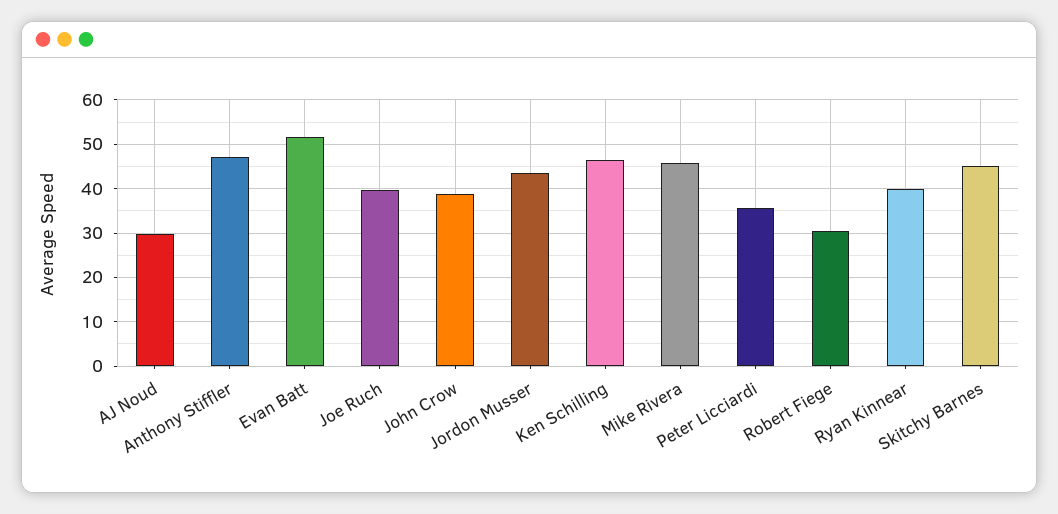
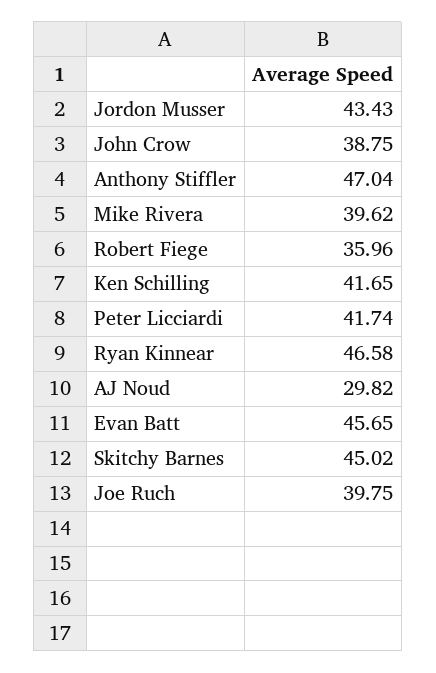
  {
    "AJ Noud": 29.82,
    "Anthony Stiffler": 47.04,
-   "Evan Batt": 52,
+   "Evan Batt": 45.65,
    "Joe Ruch": 39.75,
    "John Crow": 38.75,
    "Jordon Musser": 43.43,
-   "Ken Schilling": 46,
+   "Ken Schilling": 41.65,
-   "Mike Rivera": 46,
+   "Mike Rivera": 39.62,
-   "Peter Licciardi": 36,
+   "Peter Licciardi": 41.74,
-   "Robert Fiege": 30,
+   "Robert Fiege": 35.96,
-   "Ryan Kinnear": 40,
+   "Ryan Kinnear": 46.58,
    "Skitchy Barnes": 45.02
  }

